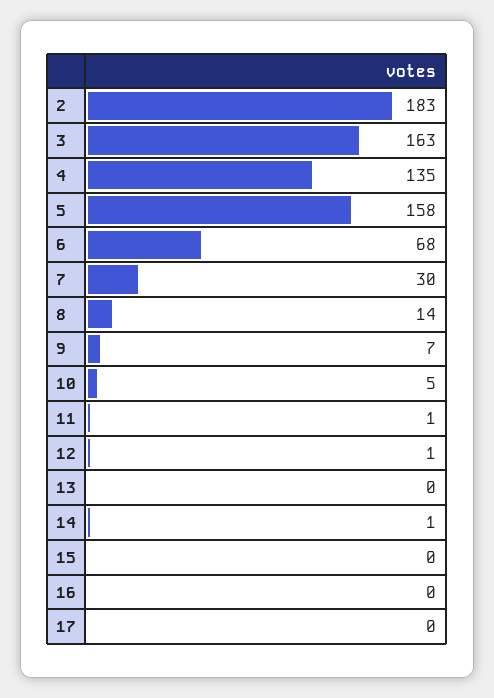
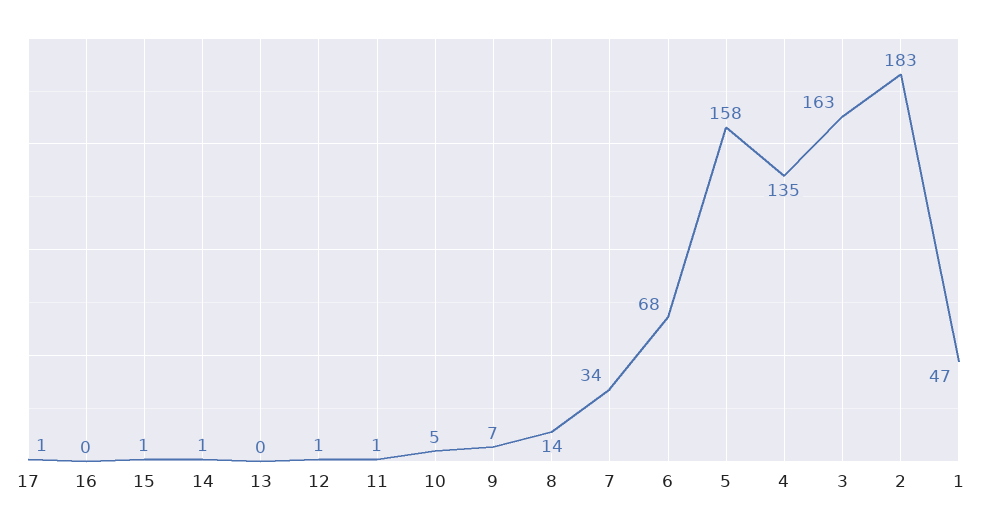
  {
    "2": 183,
    "3": 163,
    "4": 135,
    "5": 158,
    "6": 68,
-   "7": 30,
+   "7": 34,
    "8": 14,
    "9": 7,
    "10": 5,
    "11": 1,
    "12": 1,
    "13": 0,
    "14": 1,
-   "15": 0,
+   "15": 1,
    "16": 0,
-   "17": 0
+   "17": 1,
+   "1": 47
  }

